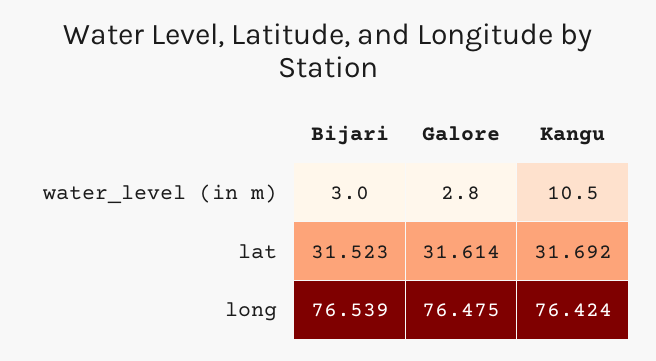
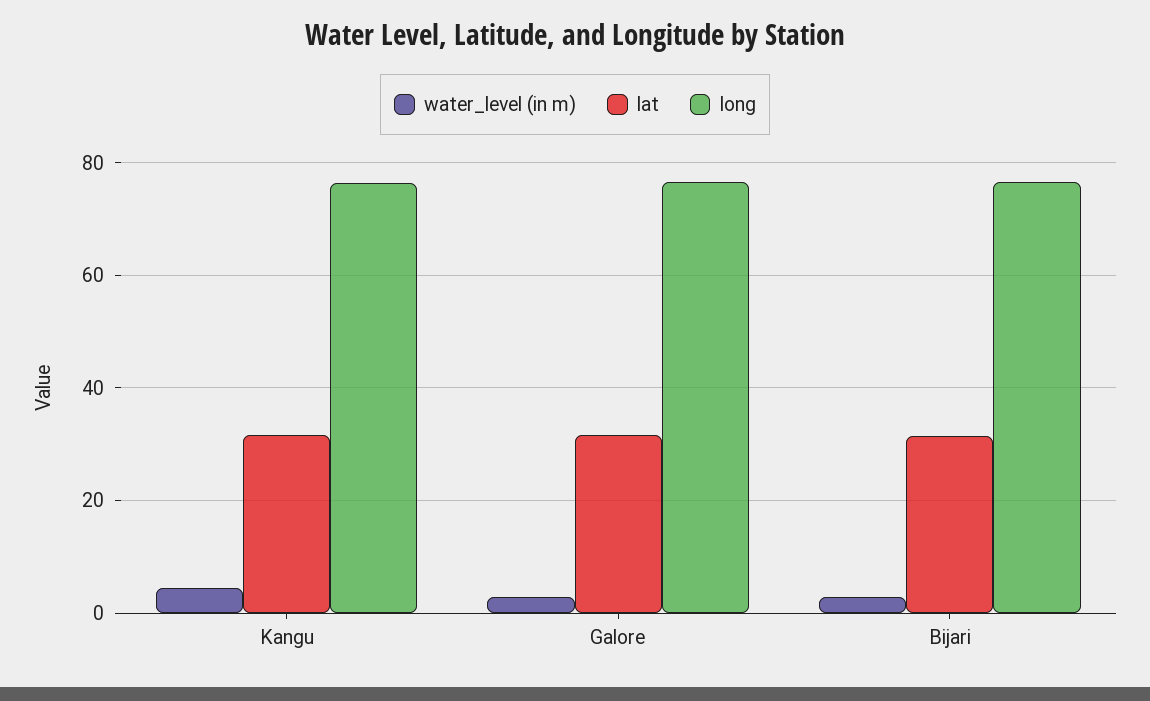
  {
    "water_level (in m)": {
      "Bijari": 3,
      "Galore": 2.8,
-     "Kangu": 10.5
+     "Kangu": 4
    },
    "lat": {
      "Bijari": 31.523,
      "Galore": 31.614,
      "Kangu": 31.692
    },
    "long": {
      "Bijari": 76.539,
      "Galore": 76.475,
      "Kangu": 76.424
    }
  }

